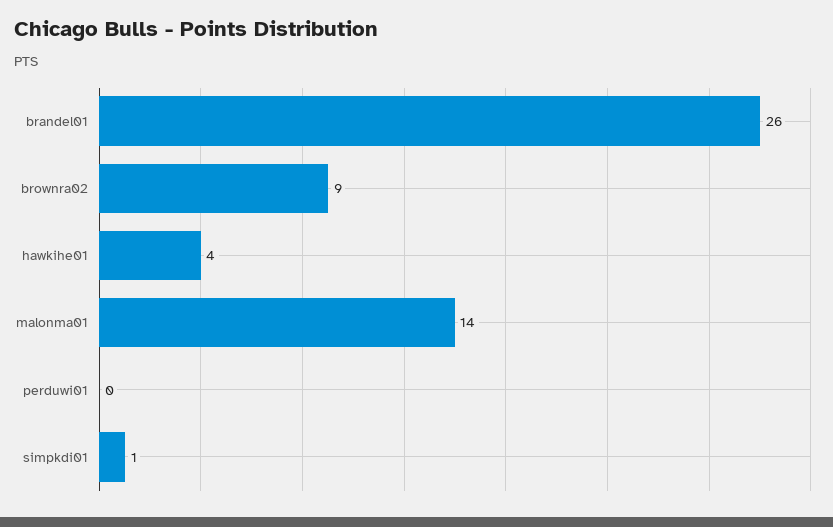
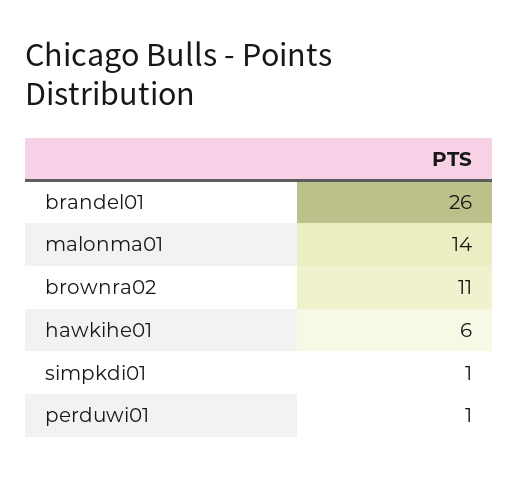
  {
    "brandel01": 26,
-   "brownra02": 9,
+   "brownra02": 11,
-   "hawkihe01": 4,
+   "hawkihe01": 6,
    "malonma01": 14,
-   "perduwi01": 0,
+   "perduwi01": 1,
    "simpkdi01": 1
  }

